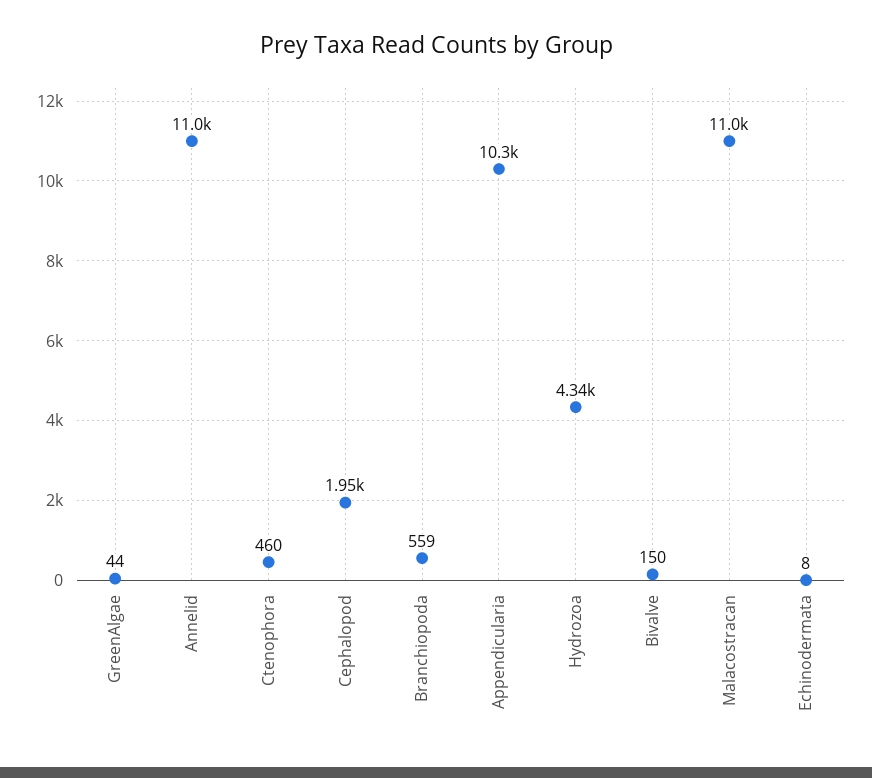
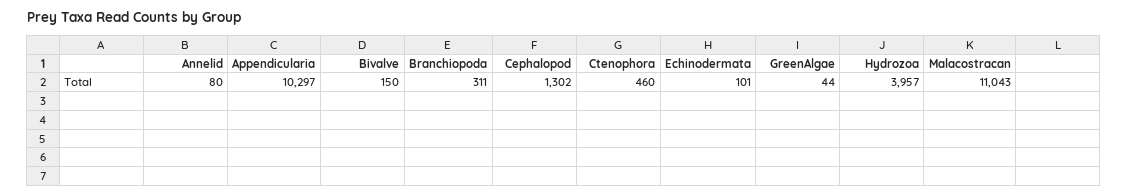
  {
    "GreenAlgae": 44,
-   "Annelid": 11000,
+   "Annelid": 80,
    "Ctenophora": 460,
-   "Cephalopod": 1950,
+   "Cephalopod": 1302,
-   "Branchiopoda": 559,
+   "Branchiopoda": 311,
    "Appendicularia": 10297,
-   "Hydrozoa": 4340,
+   "Hydrozoa": 3957,
    "Bivalve": 150,
    "Malacostracan": 11043,
-   "Echinodermata": 8
+   "Echinodermata": 101
  }

